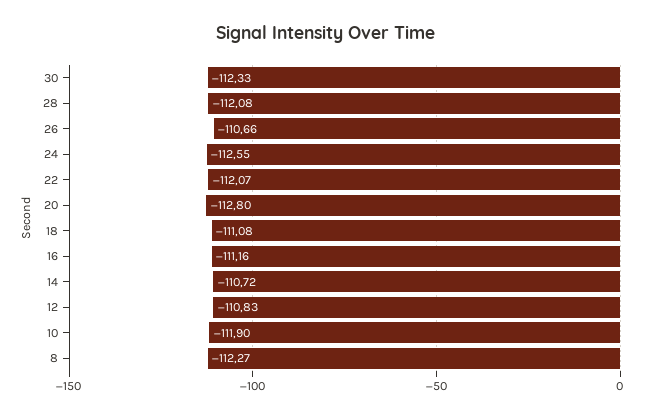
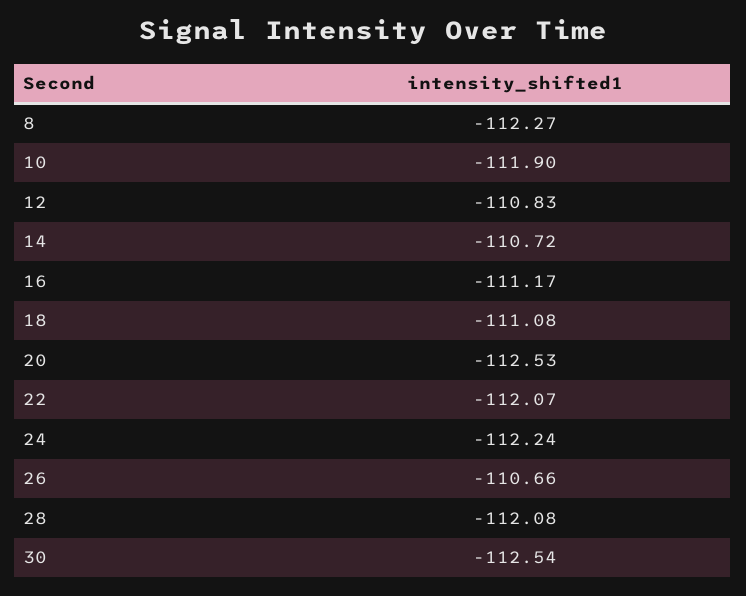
  {
-   "30": -112.33,
+   "30": -112.54,
    "28": -112.08,
    "26": -110.66,
-   "24": -112.55,
+   "24": -112.24,
    "22": -112.07,
-   "20": -112.8,
+   "20": -112.53,
    "18": -111.08,
-   "16": -111.16,
+   "16": -111.17,
    "14": -110.72,
    "12": -110.83,
    "10": -111.9,
    "8": -112.27
  }

